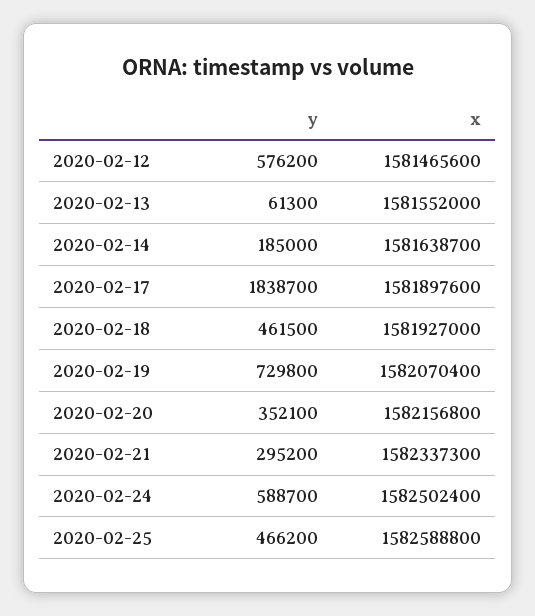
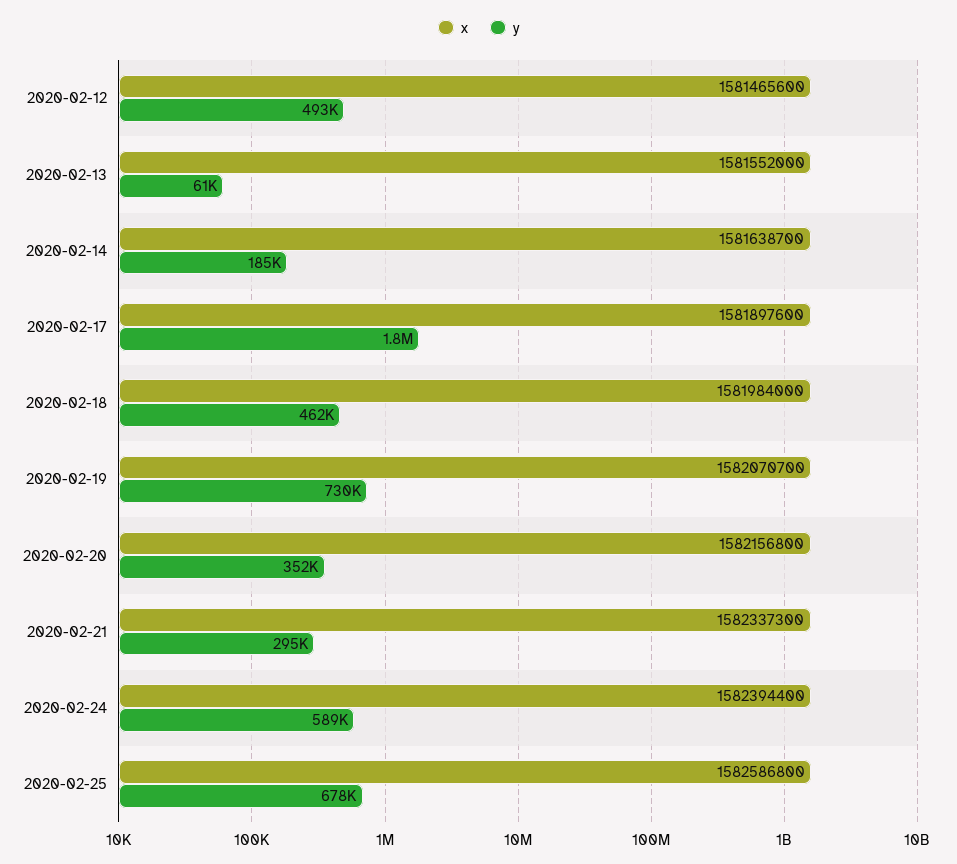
  {
    "y": {
-     "2020-02-12": 576200,
+     "2020-02-12": 493000,
      "2020-02-13": 61300,
      "2020-02-14": 185000,
      "2020-02-17": 1838700,
      "2020-02-18": 461500,
      "2020-02-19": 729800,
      "2020-02-20": 352100,
      "2020-02-21": 295200,
      "2020-02-24": 588700,
-     "2020-02-25": 466200
+     "2020-02-25": 678000
    },
    "x": {
      "2020-02-12": 1581465600,
      "2020-02-13": 1581552000,
      "2020-02-14": 1581638700,
      "2020-02-17": 1581897600,
-     "2020-02-18": 1581927000,
+     "2020-02-18": 1581984000,
-     "2020-02-19": 1582070400,
+     "2020-02-19": 1582070700,
      "2020-02-20": 1582156800,
      "2020-02-21": 1582337300,
-     "2020-02-24": 1582502400,
+     "2020-02-24": 1582394400,
-     "2020-02-25": 1582588800
+     "2020-02-25": 1582586800
    }
  }

